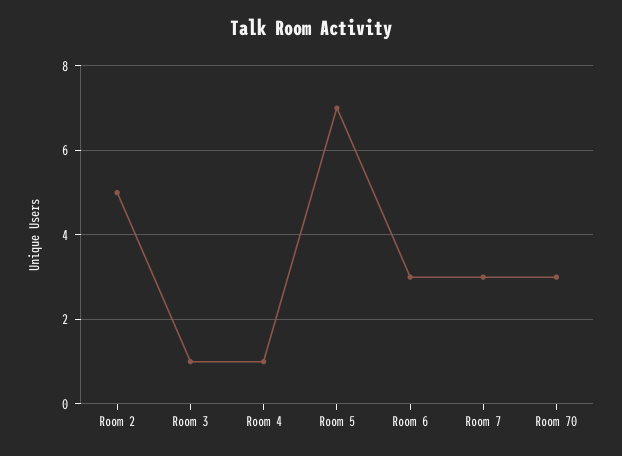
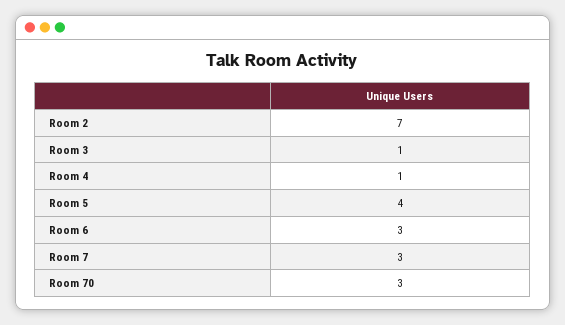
  {
-   "Room 2": 5,
+   "Room 2": 7,
    "Room 3": 1,
    "Room 4": 1,
-   "Room 5": 7,
+   "Room 5": 4,
    "Room 6": 3,
    "Room 7": 3,
    "Room 70": 3
  }

